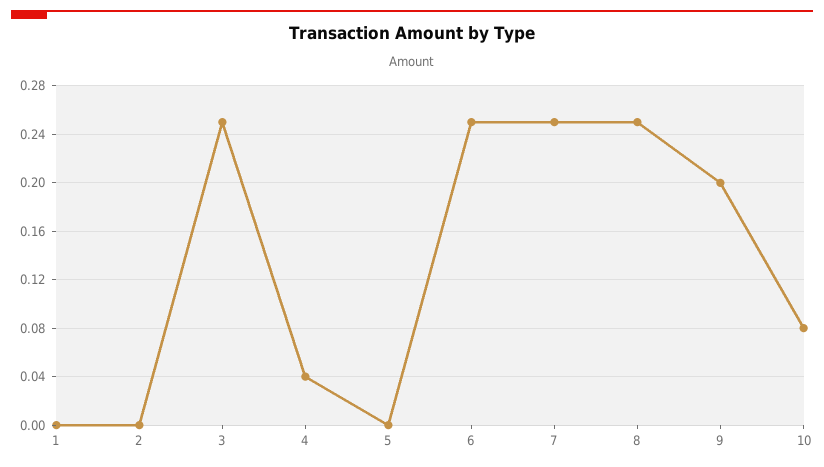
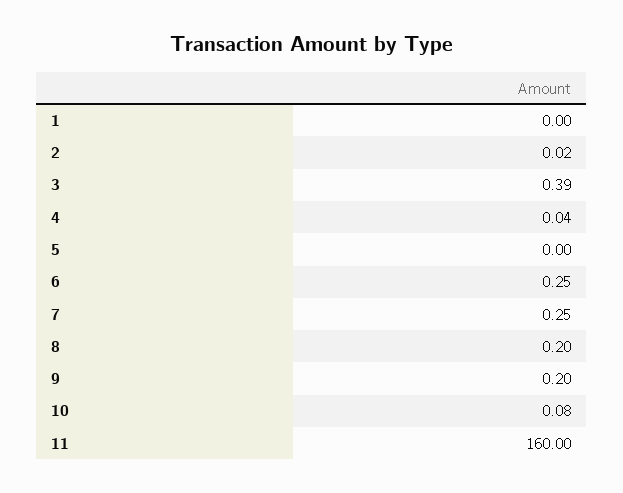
  {
    "1": 0,
-   "2": 0,
+   "2": 0.02,
-   "3": 0.25,
+   "3": 0.39,
    "4": 0.04,
    "5": 0,
    "6": 0.25,
    "7": 0.25,
-   "8": 0.25,
+   "8": 0.2,
    "9": 0.2,
-   "10": 0.08
+   "10": 0.08,
+   "11": 160
  }

